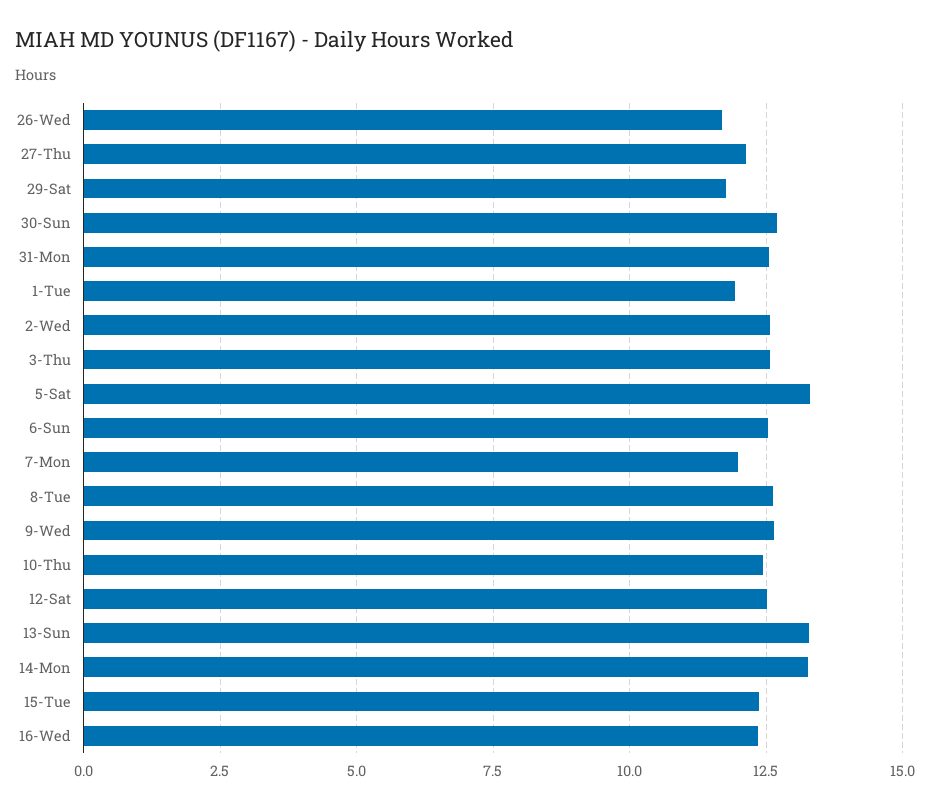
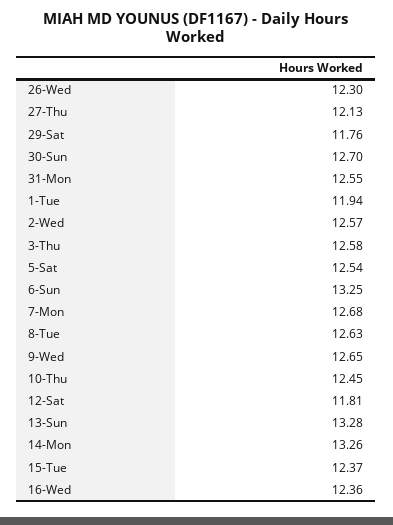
  {
-   "26-Wed": 11.75,
+   "26-Wed": 12.3,
    "27-Thu": 12.13,
    "29-Sat": 11.76,
    "30-Sun": 12.7,
    "31-Mon": 12.55,
    "1-Tue": 11.94,
    "2-Wed": 12.57,
    "3-Thu": 12.58,
-   "5-Sat": 13.25,
+   "5-Sat": 12.54,
-   "6-Sun": 12.5,
+   "6-Sun": 13.25,
-   "7-Mon": 12,
+   "7-Mon": 12.68,
    "8-Tue": 12.63,
    "9-Wed": 12.65,
    "10-Thu": 12.45,
-   "12-Sat": 12.5,
+   "12-Sat": 11.81,
    "13-Sun": 13.28,
    "14-Mon": 13.26,
    "15-Tue": 12.37,
    "16-Wed": 12.36
  }

